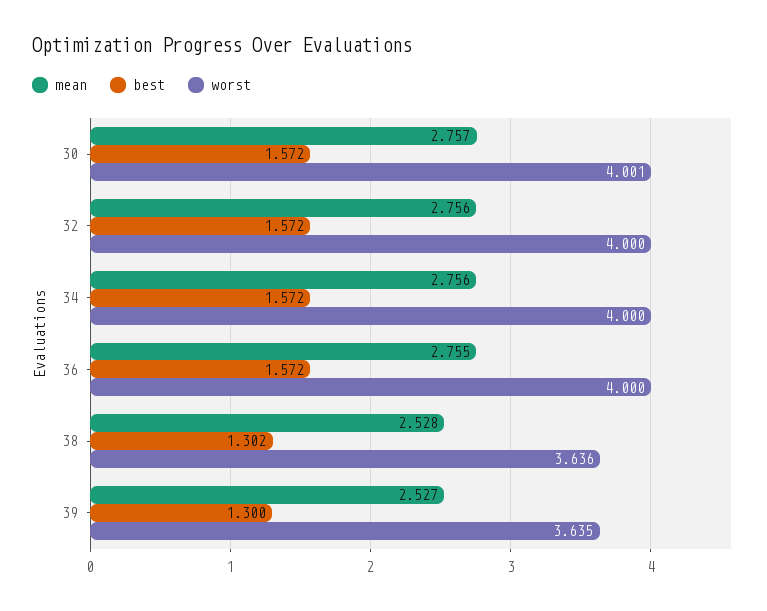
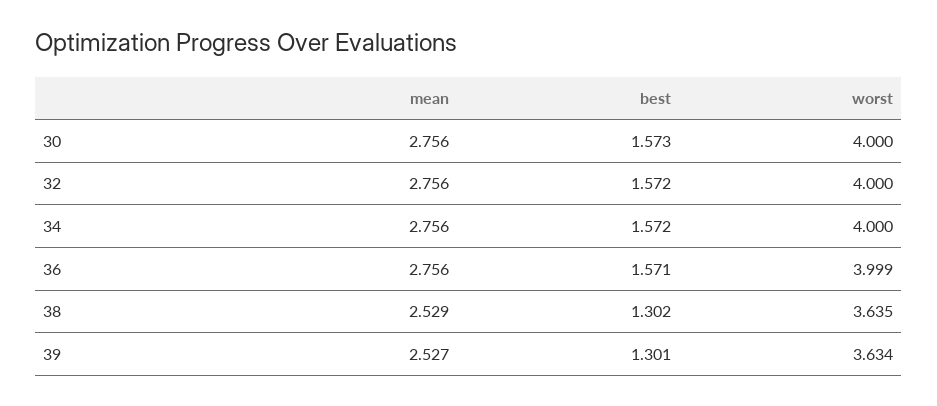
  {
    "mean": {
-     "30": 2.757,
+     "30": 2.756,
      "32": 2.756,
      "34": 2.756,
-     "36": 2.755,
+     "36": 2.756,
-     "38": 2.528,
+     "38": 2.529,
      "39": 2.527
    },
    "best": {
-     "30": 1.572,
+     "30": 1.573,
      "32": 1.572,
      "34": 1.572,
-     "36": 1.572,
+     "36": 1.571,
      "38": 1.302,
-     "39": 1.3
+     "39": 1.301
    },
    "worst": {
-     "30": 4.001,
+     "30": 4,
      "32": 4,
      "34": 4,
-     "36": 4,
+     "36": 3.999,
-     "38": 3.636,
+     "38": 3.635,
-     "39": 3.635
+     "39": 3.634
    }
  }

